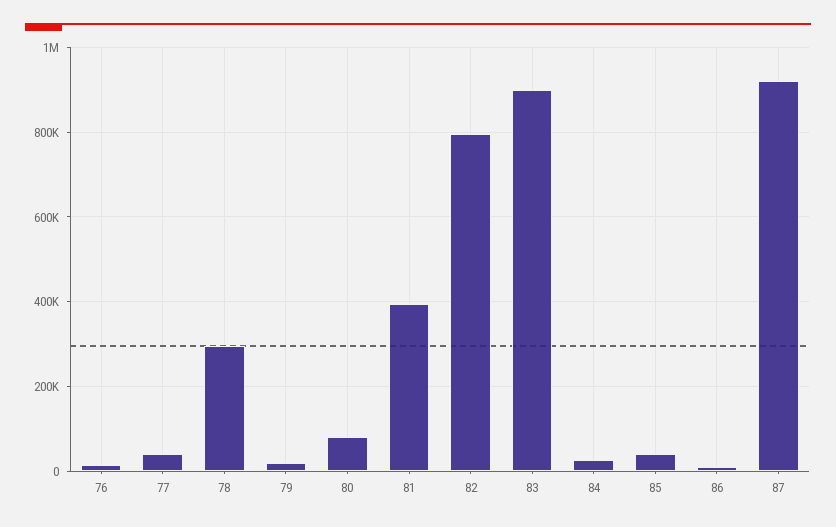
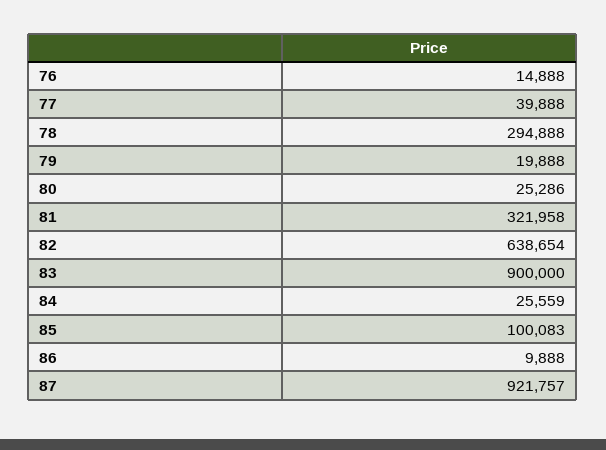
  {
    "76": 14888,
    "77": 39888,
    "78": 294888,
    "79": 19888,
-   "80": 80000,
+   "80": 25286,
-   "81": 400000,
+   "81": 321958,
-   "82": 800000,
+   "82": 638654,
    "83": 900000,
    "84": 25559,
-   "85": 40000,
+   "85": 100083,
    "86": 9888,
    "87": 921757
  }

